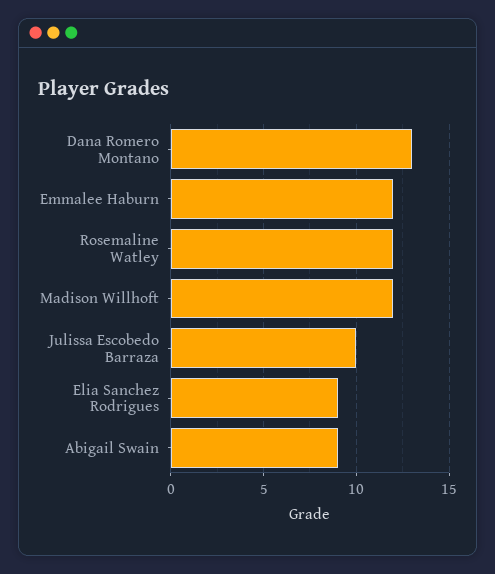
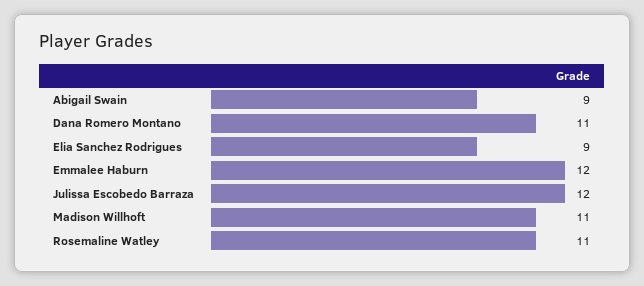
  {
-   "Dana Romero Montano": 13,
+   "Dana Romero Montano": 11,
    "Emmalee Haburn": 12,
-   "Rosemaline Watley": 12,
+   "Rosemaline Watley": 11,
-   "Madison Willhoft": 12,
+   "Madison Willhoft": 11,
-   "Julissa Escobedo Barraza": 10,
+   "Julissa Escobedo Barraza": 12,
    "Elia Sanchez Rodrigues": 9,
    "Abigail Swain": 9
  }

